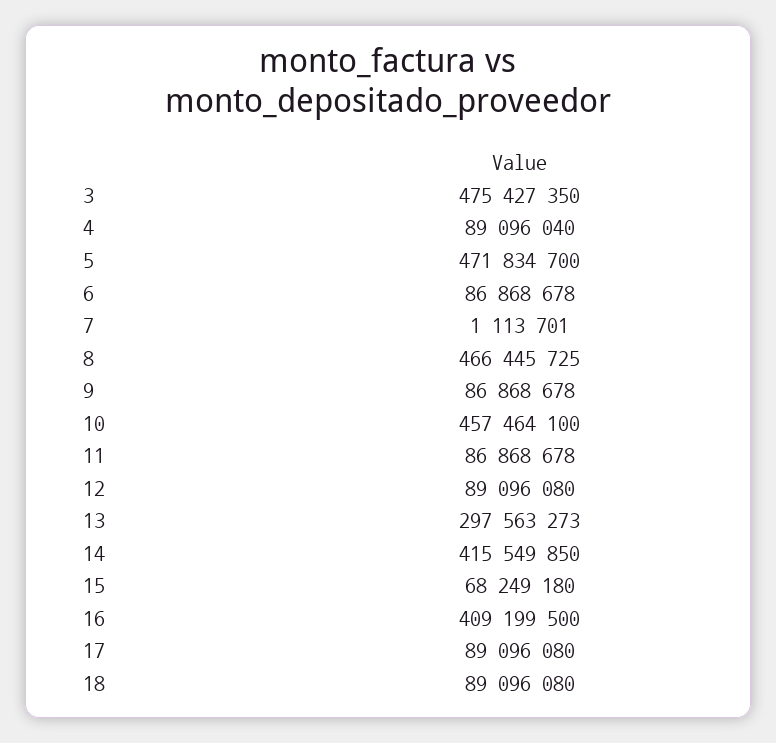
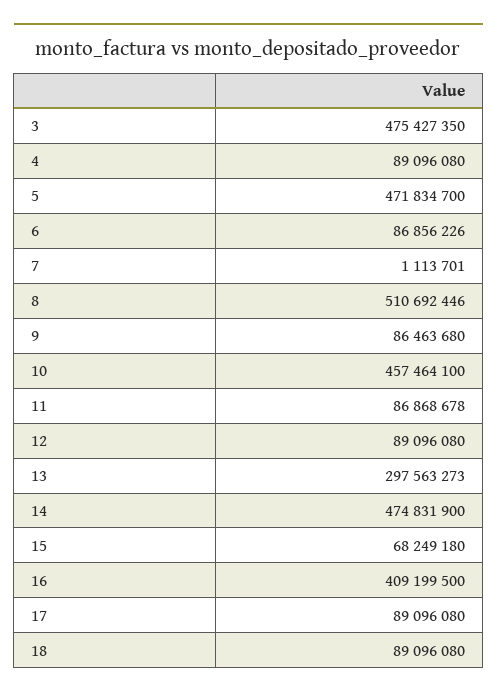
  {
    "3": 475427350,
-   "4": 89096040,
+   "4": 89096080,
    "5": 471834700,
-   "6": 86868678,
+   "6": 86856226,
    "7": 1113701,
-   "8": 466445725,
+   "8": 510692446,
-   "9": 86868678,
+   "9": 86463680,
    "10": 457464100,
    "11": 86868678,
    "12": 89096080,
    "13": 297563273,
-   "14": 415549850,
+   "14": 474831900,
    "15": 68249180,
    "16": 409199500,
    "17": 89096080,
    "18": 89096080
  }

